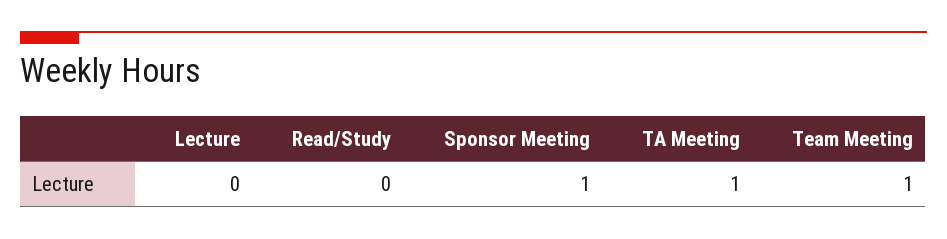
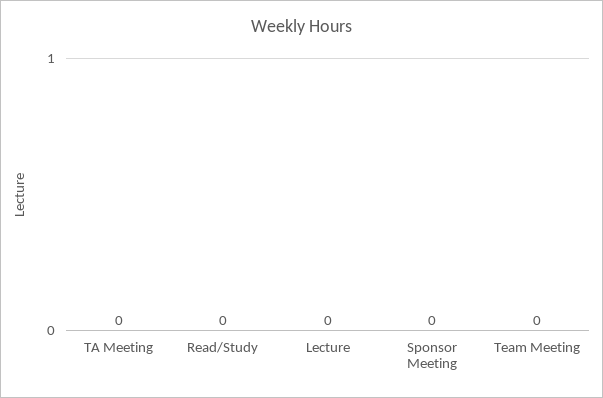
  {
    "Lecture": 0,
    "Read/Study": 0,
-   "Sponsor Meeting": 1,
+   "Sponsor Meeting": 0,
-   "TA Meeting": 1,
+   "TA Meeting": 0,
-   "Team Meeting": 1
+   "Team Meeting": 0
  }

